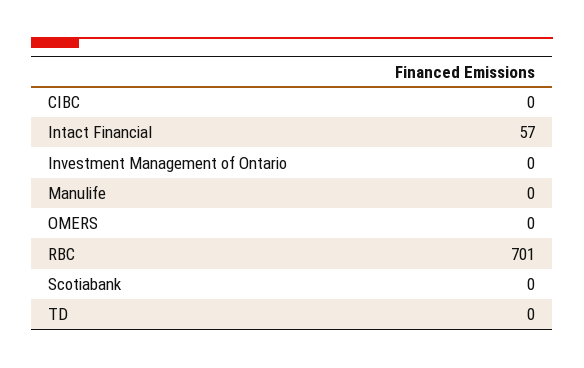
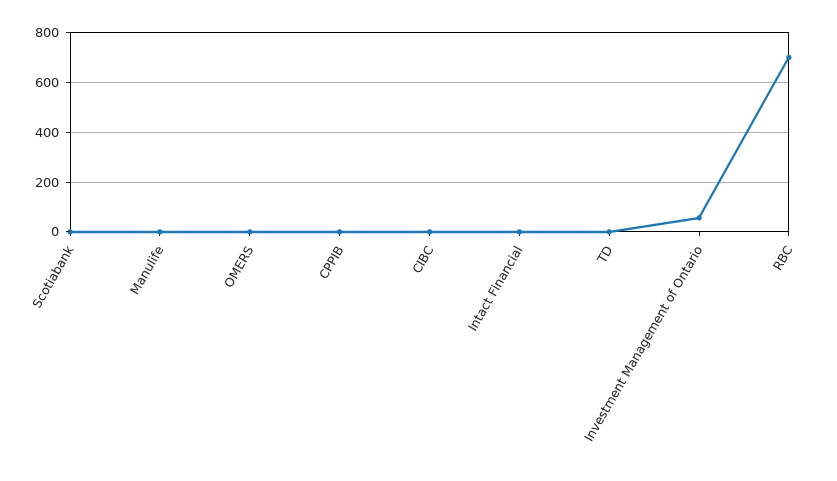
  {
    "CIBC": 0,
-   "Intact Financial": 57,
+   "Intact Financial": 0,
-   "Investment Management of Ontario": 0,
+   "Investment Management of Ontario": 50,
    "Manulife": 0,
    "OMERS": 0,
    "RBC": 701,
    "Scotiabank": 0,
-   "TD": 0
+   "TD": 0,
+   "CPPIB": 0
  }

